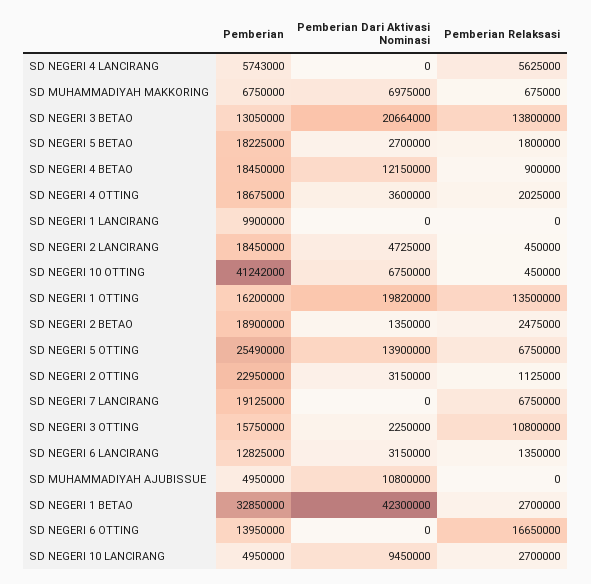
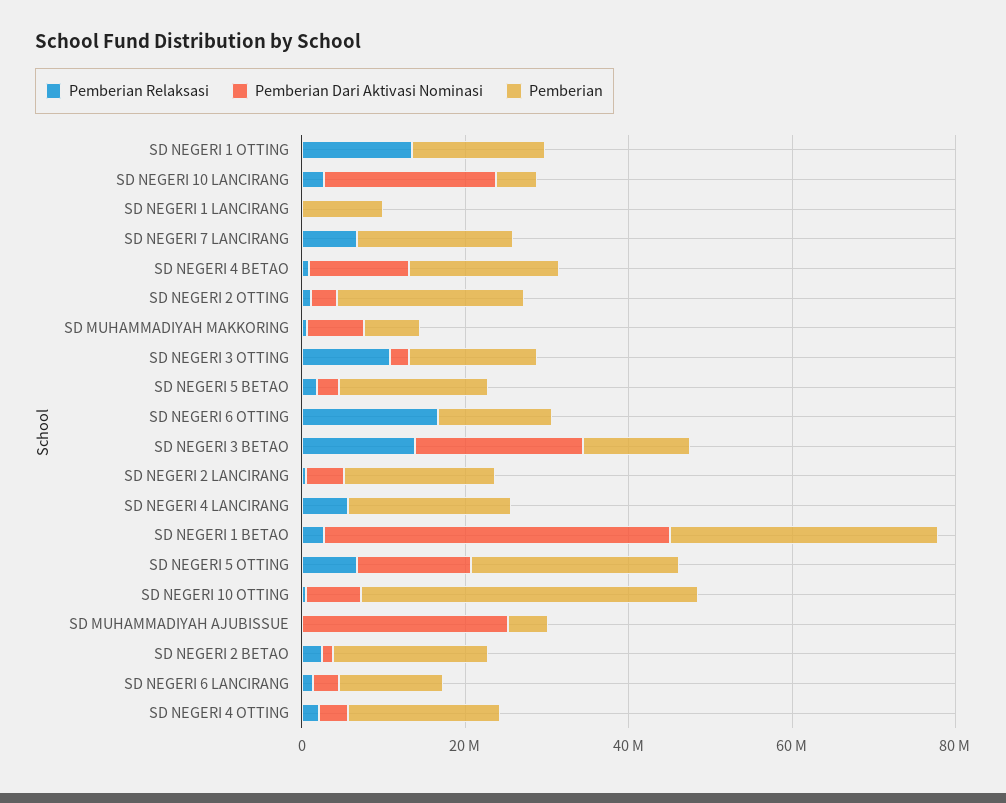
  {
    "Pemberian": {
-     "SD NEGERI 4 LANCIRANG": 5743000,
+     "SD NEGERI 4 LANCIRANG": 20000000,
      "SD MUHAMMADIYAH MAKKORING": 6750000,
      "SD NEGERI 3 BETAO": 13050000,
      "SD NEGERI 5 BETAO": 18225000,
      "SD NEGERI 4 BETAO": 18450000,
      "SD NEGERI 4 OTTING": 18675000,
      "SD NEGERI 1 LANCIRANG": 9900000,
      "SD NEGERI 2 LANCIRANG": 18450000,
      "SD NEGERI 10 OTTING": 41242000,
      "SD NEGERI 1 OTTING": 16200000,
      "SD NEGERI 2 BETAO": 18900000,
      "SD NEGERI 5 OTTING": 25490000,
      "SD NEGERI 2 OTTING": 22950000,
      "SD NEGERI 7 LANCIRANG": 19125000,
      "SD NEGERI 3 OTTING": 15750000,
      "SD NEGERI 6 LANCIRANG": 12825000,
      "SD MUHAMMADIYAH AJUBISSUE": 4950000,
      "SD NEGERI 1 BETAO": 32850000,
      "SD NEGERI 6 OTTING": 13950000,
      "SD NEGERI 10 LANCIRANG": 4950000
    },
    "Pemberian Dari Aktivasi Nominasi": {
      "SD NEGERI 4 LANCIRANG": 0,
      "SD MUHAMMADIYAH MAKKORING": 6975000,
      "SD NEGERI 3 BETAO": 20664000,
      "SD NEGERI 5 BETAO": 2700000,
      "SD NEGERI 4 BETAO": 12150000,
      "SD NEGERI 4 OTTING": 3600000,
      "SD NEGERI 1 LANCIRANG": 0,
      "SD NEGERI 2 LANCIRANG": 4725000,
      "SD NEGERI 10 OTTING": 6750000,
-     "SD NEGERI 1 OTTING": 19820000,
+     "SD NEGERI 1 OTTING": 0,
      "SD NEGERI 2 BETAO": 1350000,
      "SD NEGERI 5 OTTING": 13900000,
      "SD NEGERI 2 OTTING": 3150000,
      "SD NEGERI 7 LANCIRANG": 0,
      "SD NEGERI 3 OTTING": 2250000,
      "SD NEGERI 6 LANCIRANG": 3150000,
-     "SD MUHAMMADIYAH AJUBISSUE": 10800000,
+     "SD MUHAMMADIYAH AJUBISSUE": 25000000,
      "SD NEGERI 1 BETAO": 42300000,
      "SD NEGERI 6 OTTING": 0,
-     "SD NEGERI 10 LANCIRANG": 9450000
+     "SD NEGERI 10 LANCIRANG": 20000000
    },
    "Pemberian Relaksasi": {
      "SD NEGERI 4 LANCIRANG": 5625000,
      "SD MUHAMMADIYAH MAKKORING": 675000,
      "SD NEGERI 3 BETAO": 13800000,
      "SD NEGERI 5 BETAO": 1800000,
      "SD NEGERI 4 BETAO": 900000,
      "SD NEGERI 4 OTTING": 2025000,
      "SD NEGERI 1 LANCIRANG": 0,
      "SD NEGERI 2 LANCIRANG": 450000,
      "SD NEGERI 10 OTTING": 450000,
      "SD NEGERI 1 OTTING": 13500000,
      "SD NEGERI 2 BETAO": 2475000,
      "SD NEGERI 5 OTTING": 6750000,
      "SD NEGERI 2 OTTING": 1125000,
      "SD NEGERI 7 LANCIRANG": 6750000,
      "SD NEGERI 3 OTTING": 10800000,
      "SD NEGERI 6 LANCIRANG": 1350000,
      "SD MUHAMMADIYAH AJUBISSUE": 0,
      "SD NEGERI 1 BETAO": 2700000,
      "SD NEGERI 6 OTTING": 16650000,
      "SD NEGERI 10 LANCIRANG": 2700000
    }
  }

